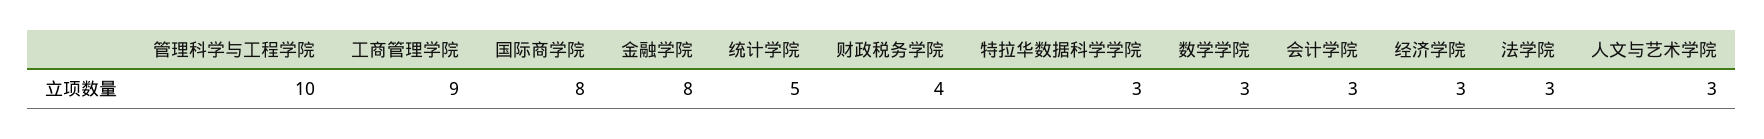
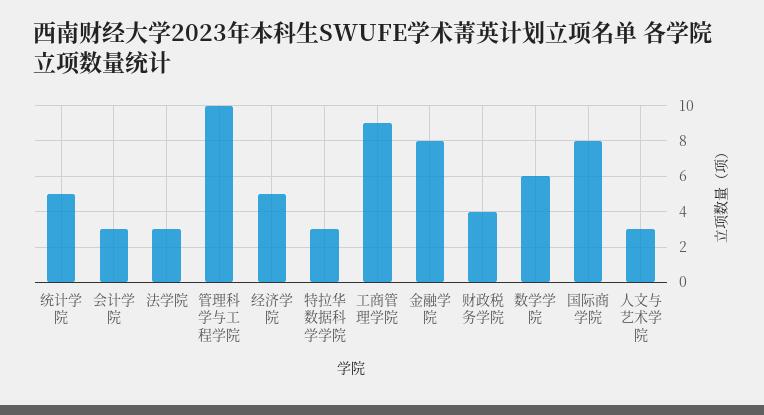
  {
    "管理科学与工程学院": 10,
    "工商管理学院": 9,
    "国际商学院": 8,
    "金融学院": 8,
    "统计学院": 5,
    "财政税务学院": 4,
    "特拉华数据科学学院": 3,
-   "数学学院": 3,
+   "数学学院": 6,
    "会计学院": 3,
-   "经济学院": 3,
+   "经济学院": 5,
    "法学院": 3,
    "人文与艺术学院": 3
  }

